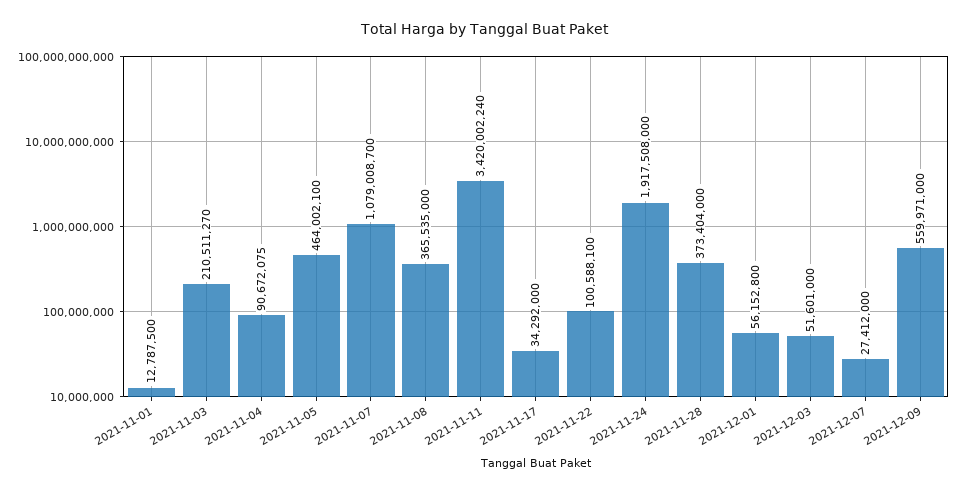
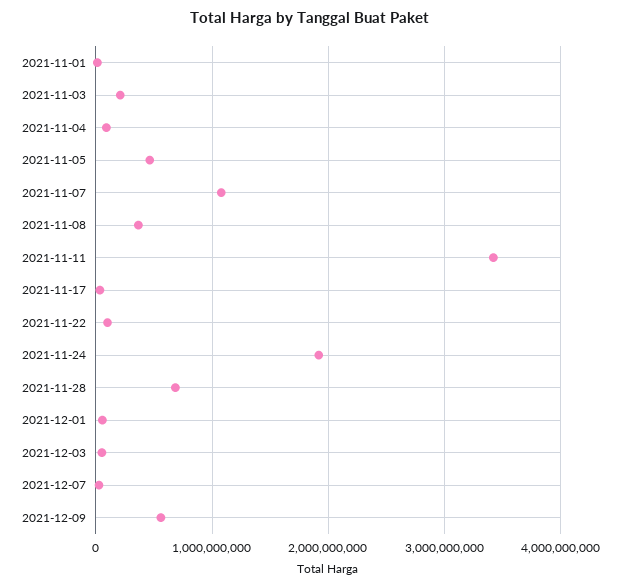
  {
    "2021-11-01": 12787500,
    "2021-11-03": 210511270,
    "2021-11-04": 90672075,
    "2021-11-05": 464002100,
    "2021-11-07": 1079008700,
    "2021-11-08": 365535000,
    "2021-11-11": 3420002240,
    "2021-11-17": 34292000,
    "2021-11-22": 100588100,
    "2021-11-24": 1917508000,
-   "2021-11-28": 373404000,
+   "2021-11-28": 700000000,
    "2021-12-01": 56152800,
    "2021-12-03": 51601000,
    "2021-12-07": 27412000,
    "2021-12-09": 559971000
  }

